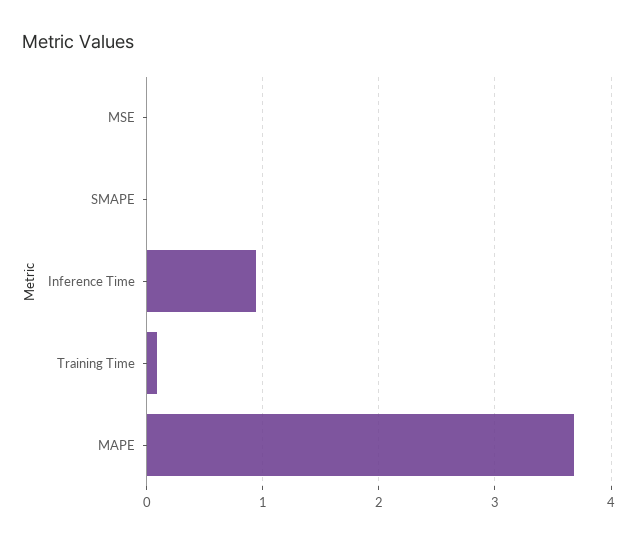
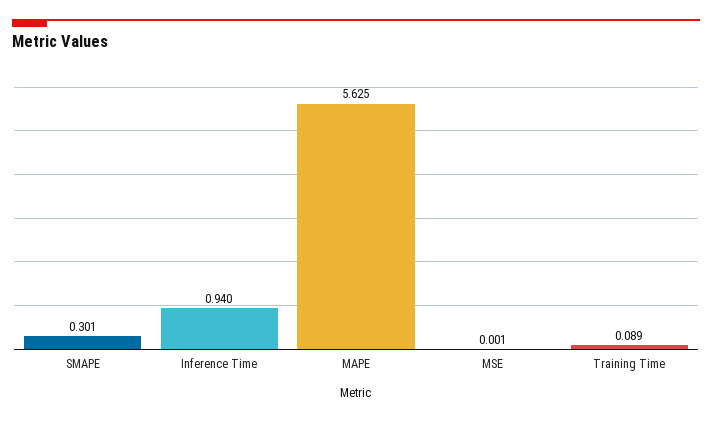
  {
    "MSE": 0.001,
-   "SMAPE": 0,
+   "SMAPE": 0.301,
    "Inference Time": 0.94,
    "Training Time": 0.089,
-   "MAPE": 3.7
+   "MAPE": 5.625
  }

